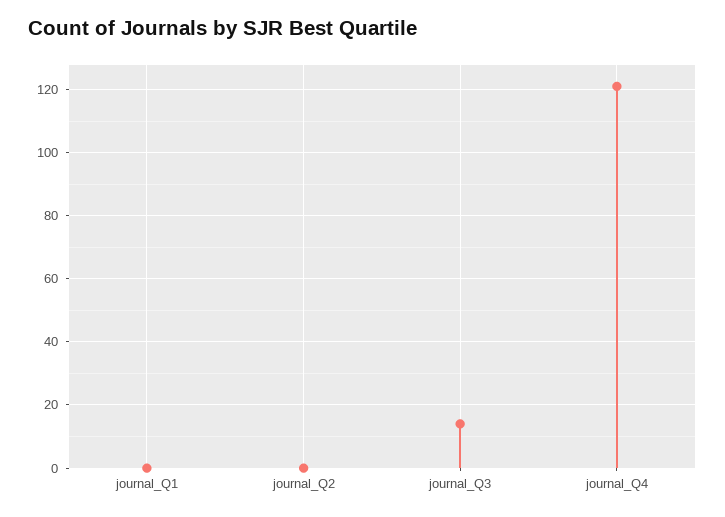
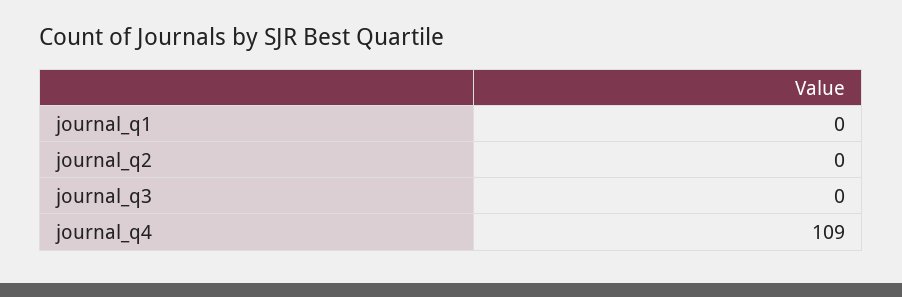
  {
    "journal_Q1": 0,
    "journal_Q2": 0,
-   "journal_Q3": 15,
+   "journal_Q3": 0,
-   "journal_Q4": 120
+   "journal_Q4": 109
  }

